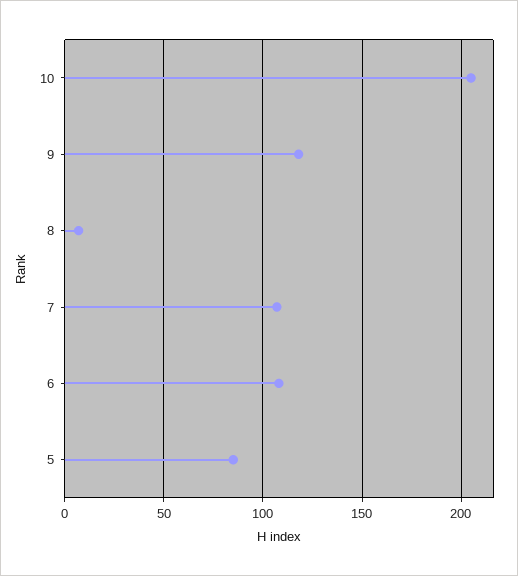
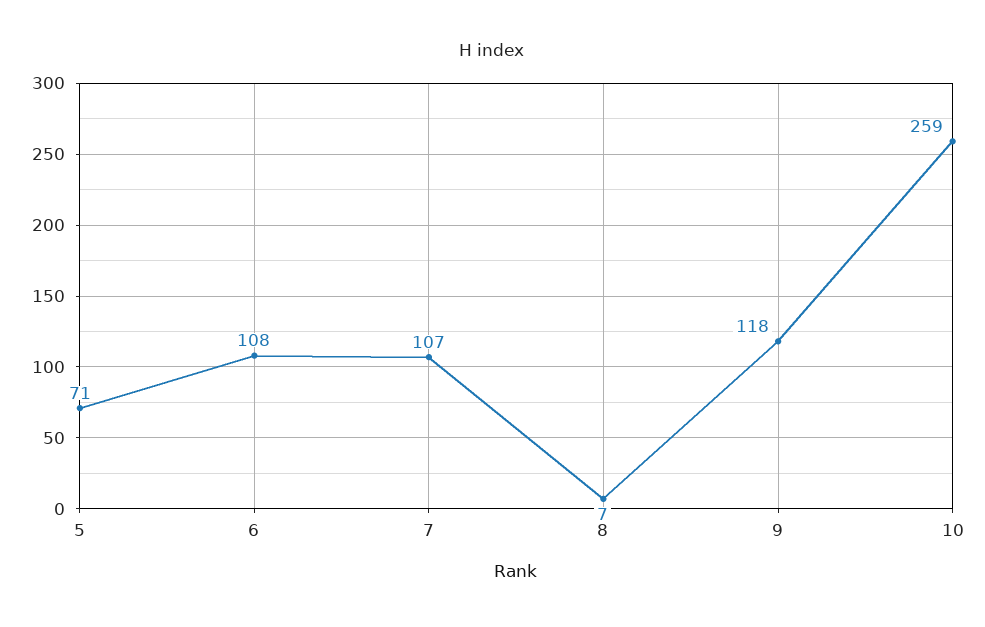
  {
-   "10": 205,
+   "10": 259,
    "9": 118,
    "8": 7,
    "7": 107,
    "6": 108,
-   "5": 85
+   "5": 71
  }

